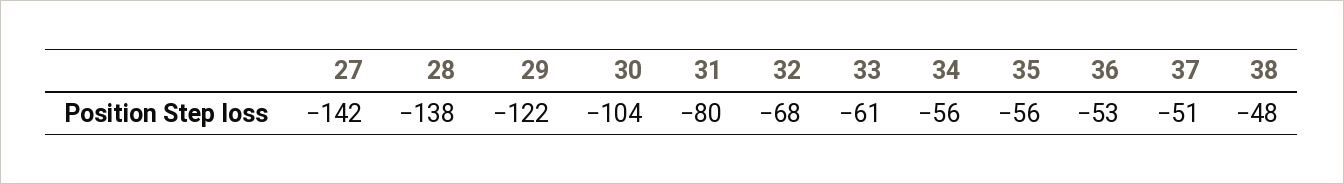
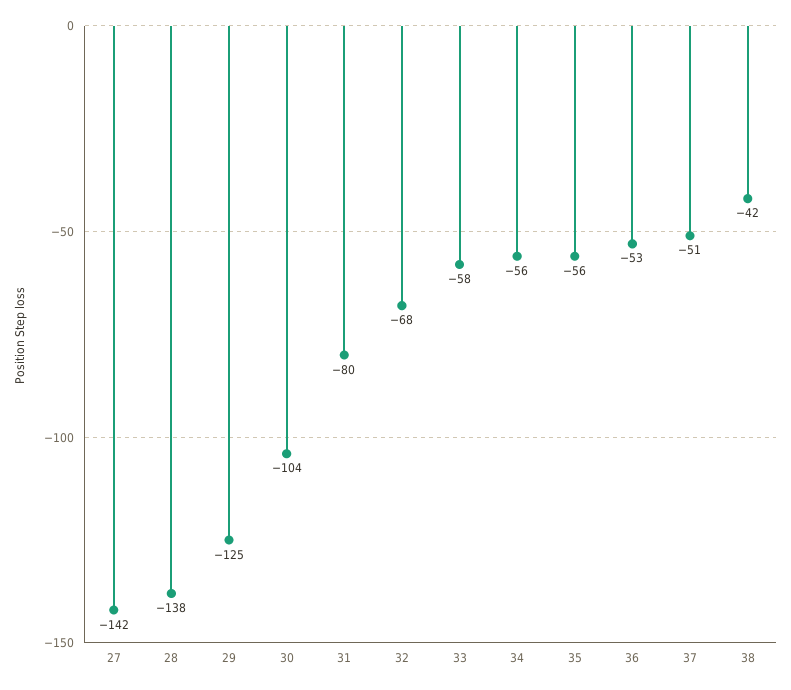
  {
    "27": -142,
    "28": -138,
-   "29": -122,
+   "29": -125,
    "30": -104,
    "31": -80,
    "32": -68,
-   "33": -61,
+   "33": -58,
    "34": -56,
    "35": -56,
    "36": -53,
    "37": -51,
-   "38": -48
+   "38": -42
  }

